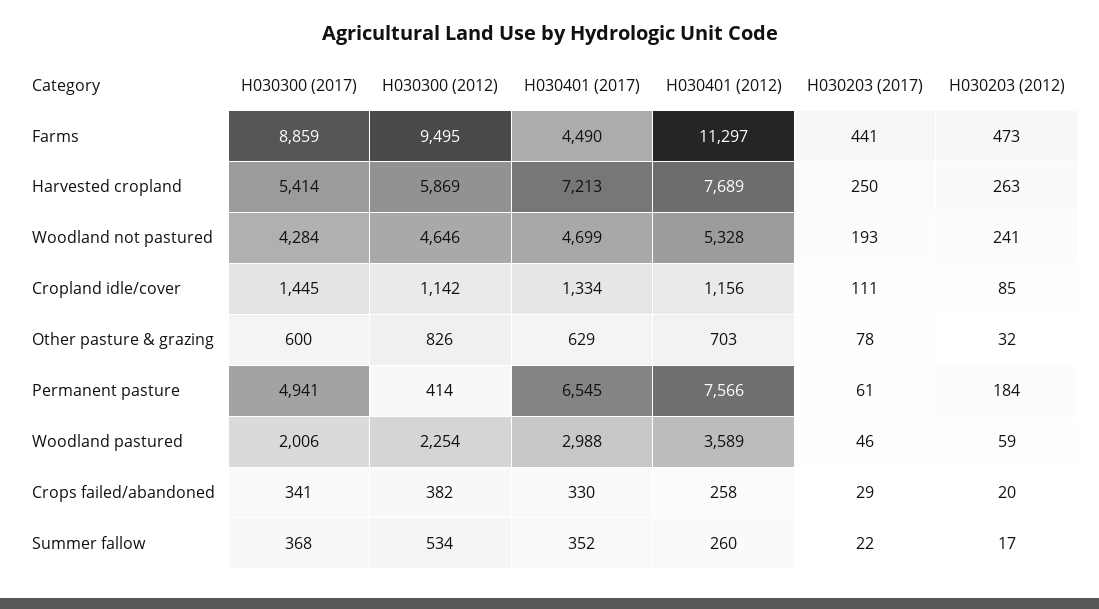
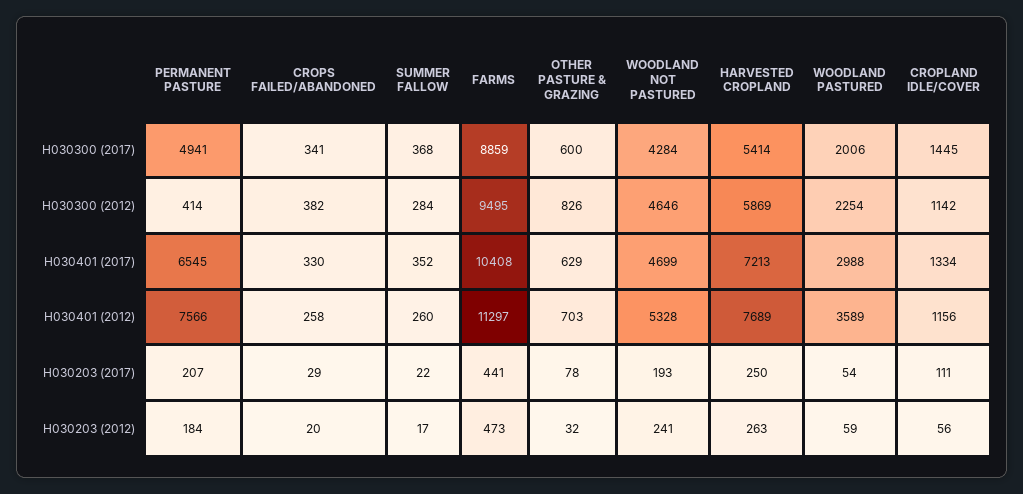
  {
    "H030300 (2017)": {
      "Farms": 8859,
      "Harvested cropland": 5414,
      "Woodland not pastured": 4284,
      "Cropland idle/cover": 1445,
      "Other pasture & grazing": 600,
      "Permanent pasture": 4941,
      "Woodland pastured": 2006,
      "Crops failed/abandoned": 341,
      "Summer fallow": 368
    },
    "H030300 (2012)": {
      "Farms": 9495,
      "Harvested cropland": 5869,
      "Woodland not pastured": 4646,
      "Cropland idle/cover": 1142,
      "Other pasture & grazing": 826,
      "Permanent pasture": 414,
      "Woodland pastured": 2254,
      "Crops failed/abandoned": 382,
-     "Summer fallow": 534
+     "Summer fallow": 284
    },
    "H030401 (2017)": {
-     "Farms": 4490,
+     "Farms": 10408,
      "Harvested cropland": 7213,
      "Woodland not pastured": 4699,
      "Cropland idle/cover": 1334,
      "Other pasture & grazing": 629,
      "Permanent pasture": 6545,
      "Woodland pastured": 2988,
      "Crops failed/abandoned": 330,
      "Summer fallow": 352
    },
    "H030401 (2012)": {
      "Farms": 11297,
      "Harvested cropland": 7689,
      "Woodland not pastured": 5328,
      "Cropland idle/cover": 1156,
      "Other pasture & grazing": 703,
      "Permanent pasture": 7566,
      "Woodland pastured": 3589,
      "Crops failed/abandoned": 258,
      "Summer fallow": 260
    },
    "H030203 (2017)": {
      "Farms": 441,
      "Harvested cropland": 250,
      "Woodland not pastured": 193,
      "Cropland idle/cover": 111,
      "Other pasture & grazing": 78,
-     "Permanent pasture": 61,
+     "Permanent pasture": 207,
-     "Woodland pastured": 46,
+     "Woodland pastured": 54,
      "Crops failed/abandoned": 29,
      "Summer fallow": 22
    },
    "H030203 (2012)": {
      "Farms": 473,
      "Harvested cropland": 263,
      "Woodland not pastured": 241,
-     "Cropland idle/cover": 85,
+     "Cropland idle/cover": 56,
      "Other pasture & grazing": 32,
      "Permanent pasture": 184,
      "Woodland pastured": 59,
      "Crops failed/abandoned": 20,
      "Summer fallow": 17
    }
  }

